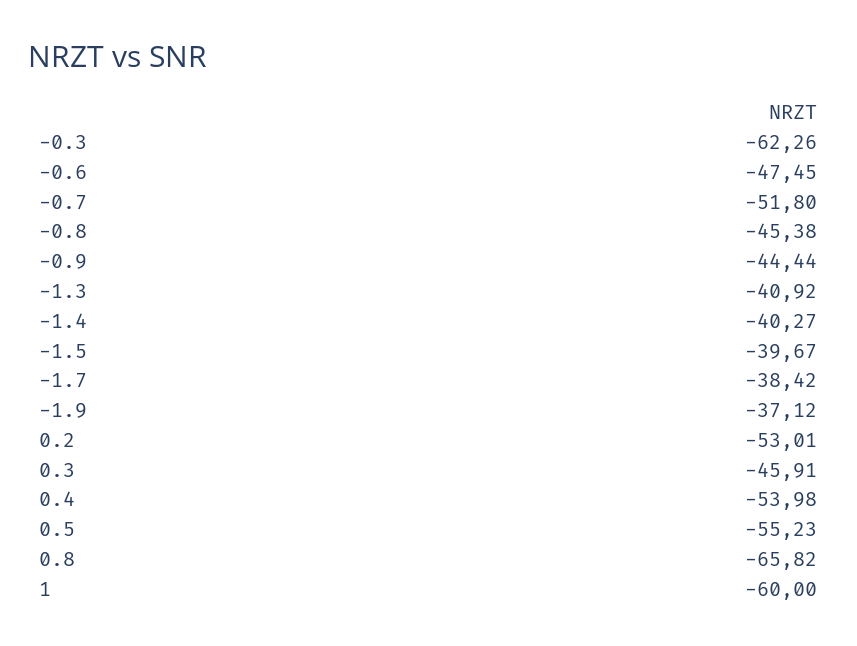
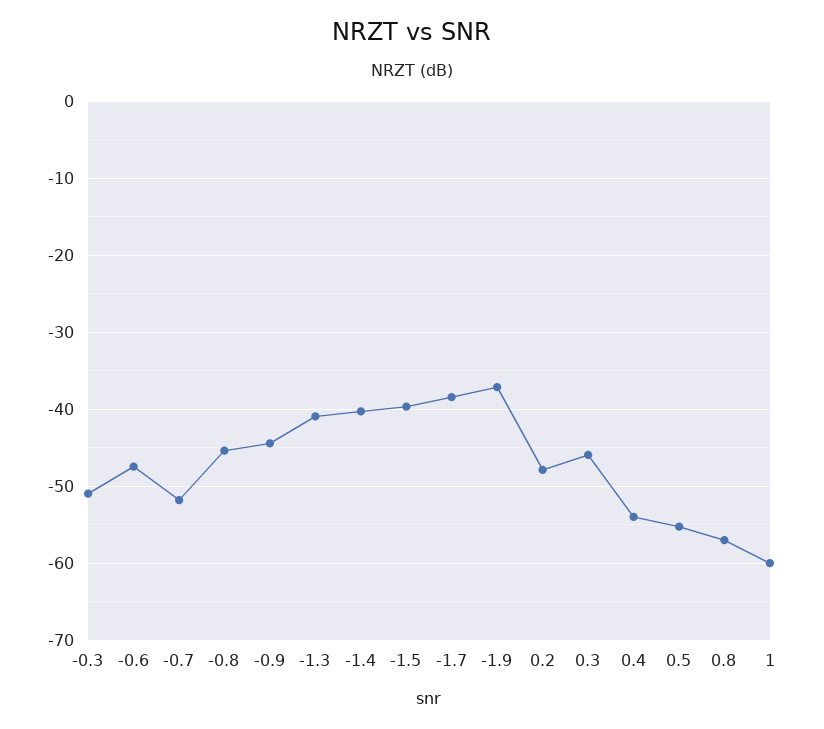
  {
-   "-0.3": -62.26,
+   "-0.3": -51,
    "-0.6": -47.45,
    "-0.7": -51.8,
    "-0.8": -45.38,
    "-0.9": -44.44,
    "-1.3": -40.92,
    "-1.4": -40.27,
    "-1.5": -39.67,
    "-1.7": -38.42,
    "-1.9": -37.12,
-   "0.2": -53.01,
+   "0.2": -48,
    "0.3": -45.91,
    "0.4": -53.98,
    "0.5": -55.23,
-   "0.8": -65.82,
+   "0.8": -57,
    "1": -60
  }

